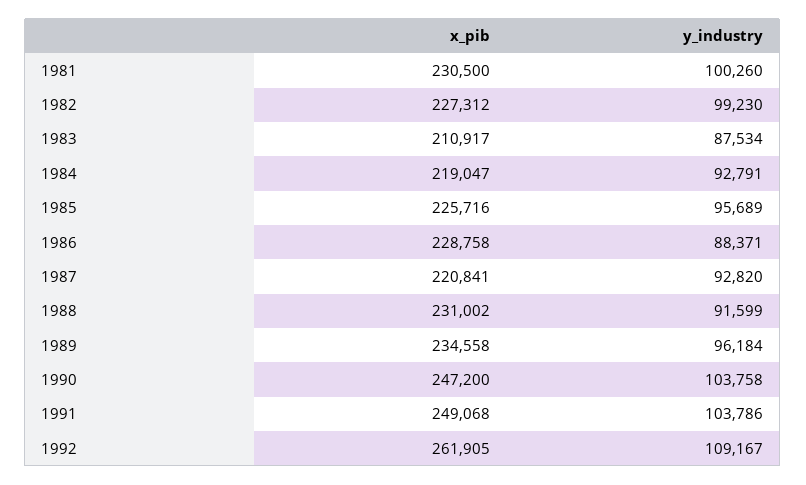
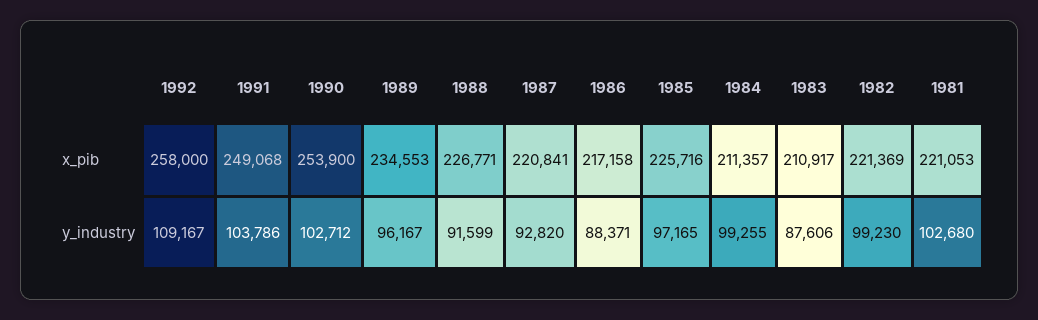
  {
    "x_pib": {
-     "1981": 230500,
+     "1981": 221053,
-     "1982": 227312,
+     "1982": 221369,
      "1983": 210917,
-     "1984": 219047,
+     "1984": 211357,
      "1985": 225716,
-     "1986": 228758,
+     "1986": 217158,
      "1987": 220841,
-     "1988": 231002,
+     "1988": 226771,
-     "1989": 234558,
+     "1989": 234553,
-     "1990": 247200,
+     "1990": 253900,
      "1991": 249068,
-     "1992": 261905
+     "1992": 258000
    },
    "y_industry": {
-     "1981": 100260,
+     "1981": 102680,
      "1982": 99230,
-     "1983": 87534,
+     "1983": 87606,
-     "1984": 92791,
+     "1984": 99255,
-     "1985": 95689,
+     "1985": 97165,
      "1986": 88371,
      "1987": 92820,
      "1988": 91599,
-     "1989": 96184,
+     "1989": 96167,
-     "1990": 103758,
+     "1990": 102712,
      "1991": 103786,
      "1992": 109167
    }
  }

